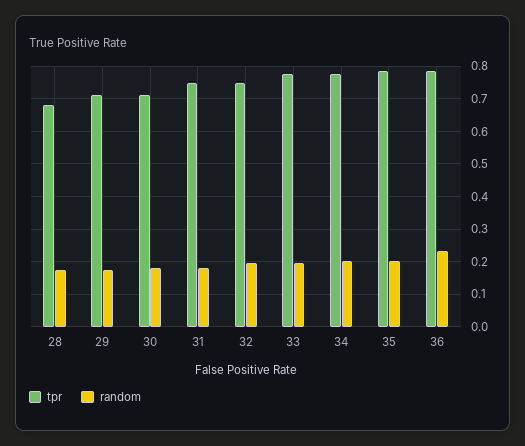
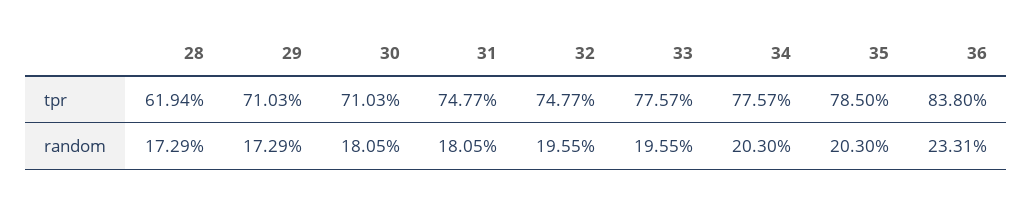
  {
    "tpr": {
-     "28": 0.68,
+     "28": 0.6194,
      "29": 0.7103,
      "30": 0.7103,
      "31": 0.7477,
      "32": 0.7477,
      "33": 0.7757,
      "34": 0.7757,
      "35": 0.785,
-     "36": 0.78
+     "36": 0.838
    },
    "random": {
      "28": 0.1729,
      "29": 0.1729,
      "30": 0.1805,
      "31": 0.1805,
      "32": 0.1955,
      "33": 0.1955,
      "34": 0.203,
      "35": 0.203,
      "36": 0.2331
    }
  }

